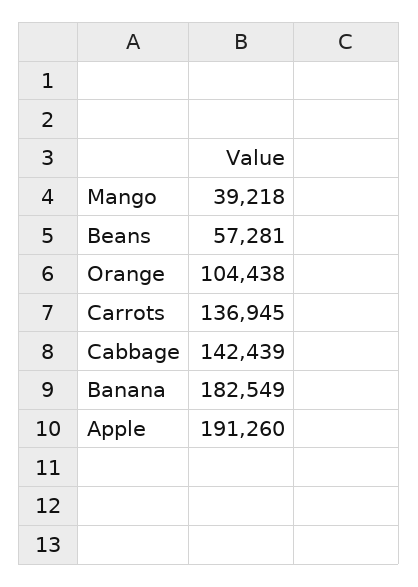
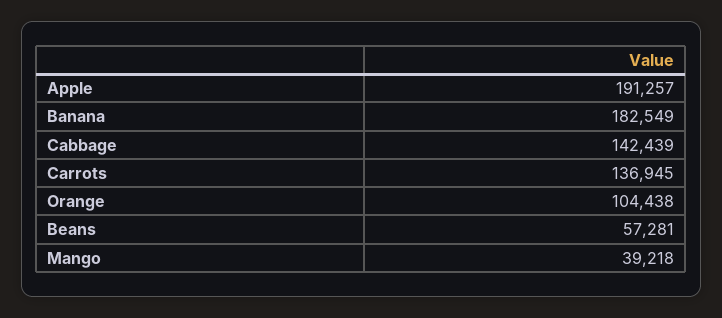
  {
    "Mango": 39218,
    "Beans": 57281,
    "Orange": 104438,
    "Carrots": 136945,
    "Cabbage": 142439,
    "Banana": 182549,
-   "Apple": 191260
+   "Apple": 191257
  }

